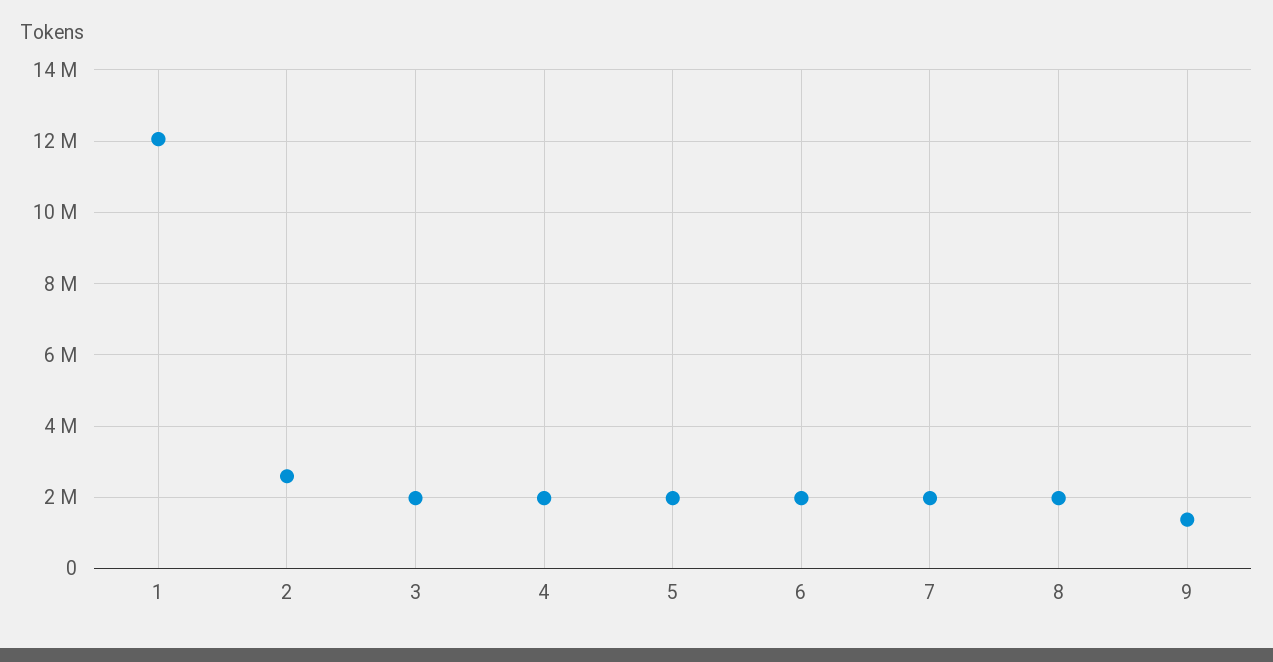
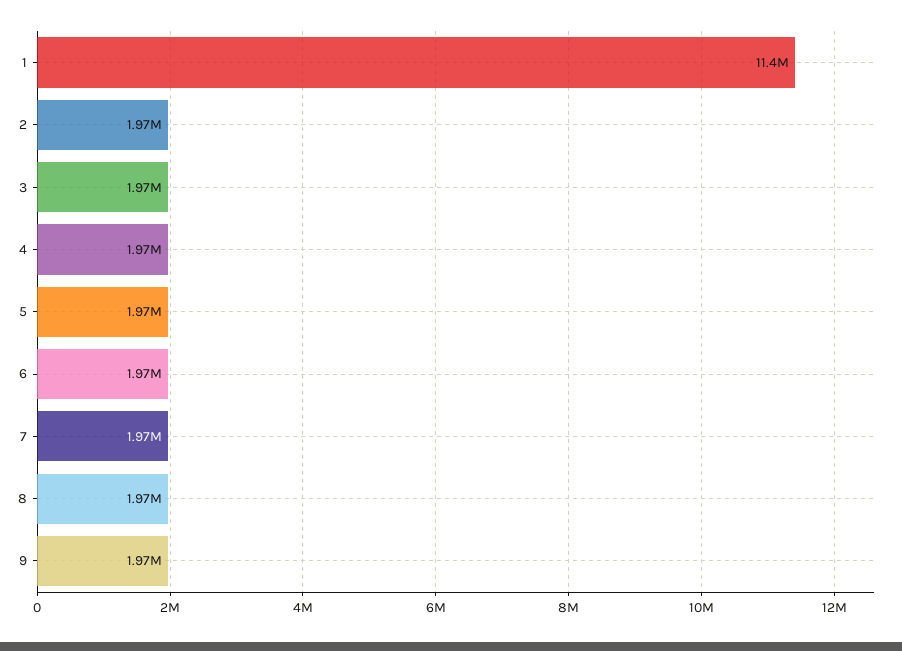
  {
-   "1": 12000000,
+   "1": 11400000,
-   "2": 2600000,
+   "2": 1970000,
    "3": 1970000,
    "4": 1970000,
    "5": 1970000,
    "6": 1970000,
    "7": 1970000,
    "8": 1970000,
-   "9": 1400000
+   "9": 1970000
  }

